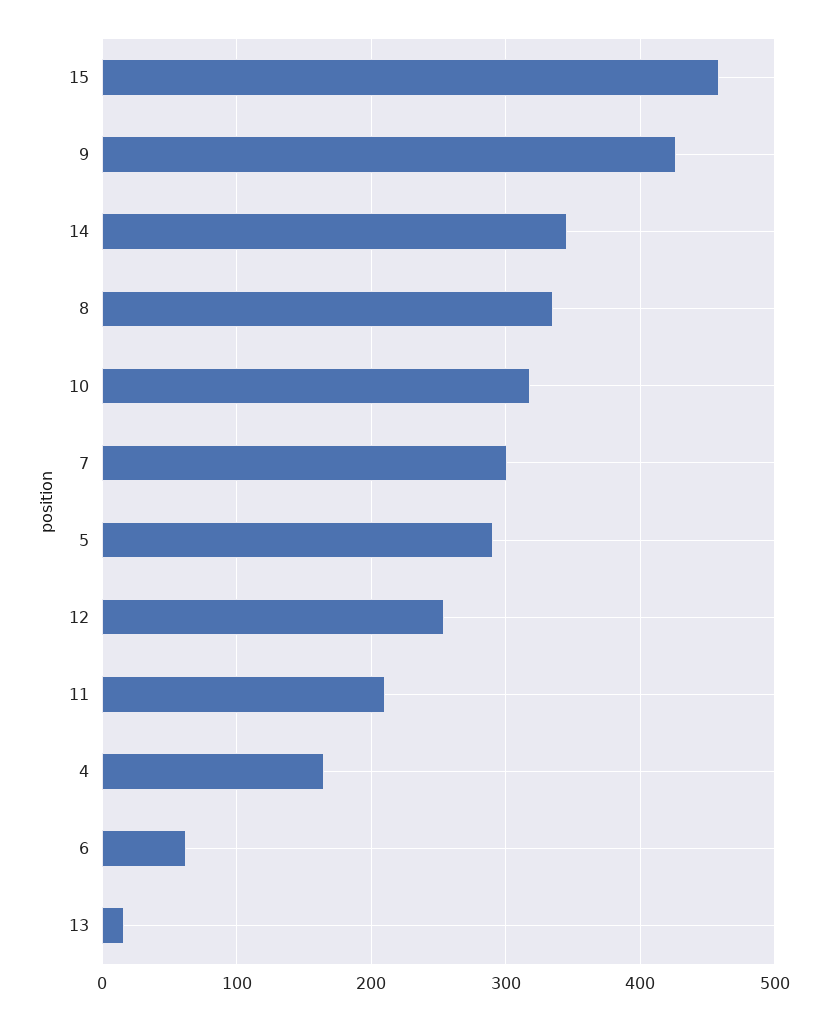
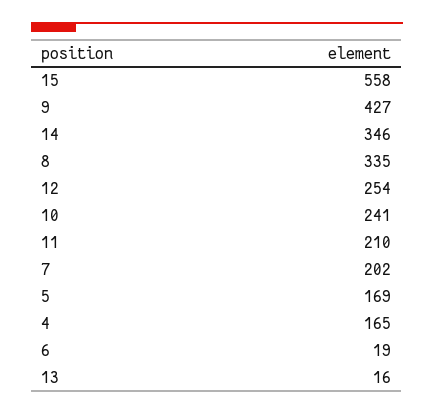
  {
-   "15": 460,
+   "15": 558,
    "9": 427,
    "14": 346,
    "8": 335,
-   "10": 320,
+   "10": 241,
-   "7": 300,
+   "7": 202,
-   "5": 290,
+   "5": 169,
    "12": 254,
    "11": 210,
    "4": 165,
-   "6": 60,
+   "6": 19,
    "13": 16
  }

